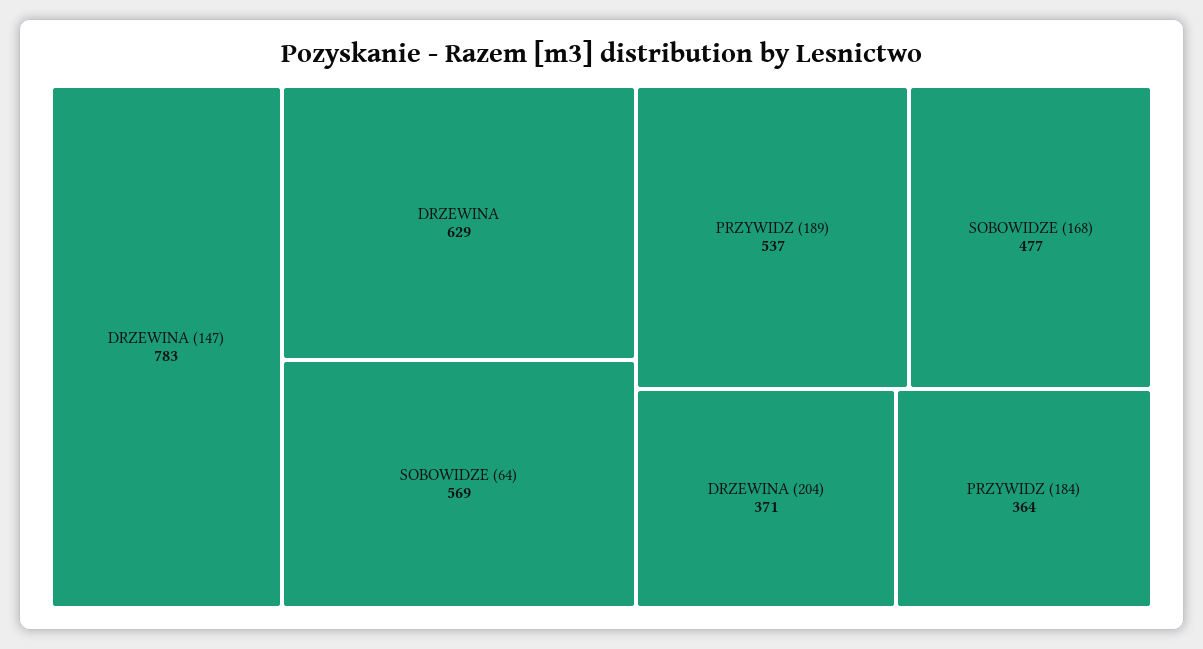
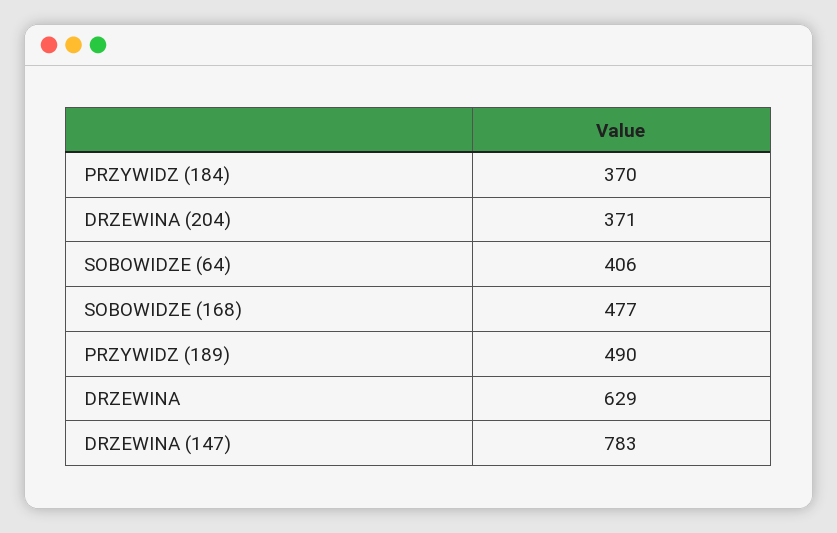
  {
    "DRZEWINA (147)": 783,
    "DRZEWINA": 629,
-   "SOBOWIDZE (64)": 569,
+   "SOBOWIDZE (64)": 406,
-   "PRZYWIDZ (189)": 537,
+   "PRZYWIDZ (189)": 490,
    "SOBOWIDZE (168)": 477,
    "DRZEWINA (204)": 371,
-   "PRZYWIDZ (184)": 364
+   "PRZYWIDZ (184)": 370
  }

